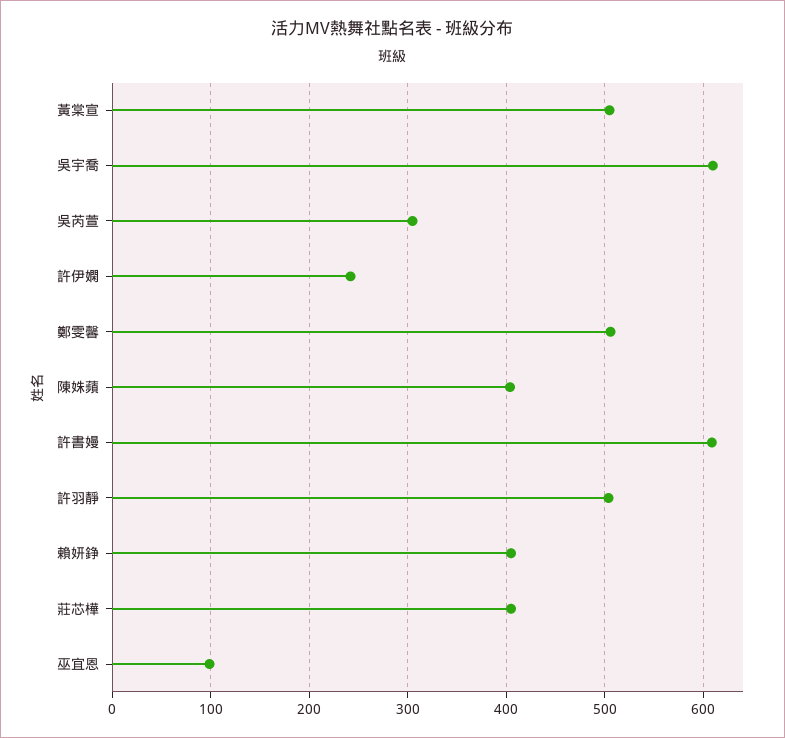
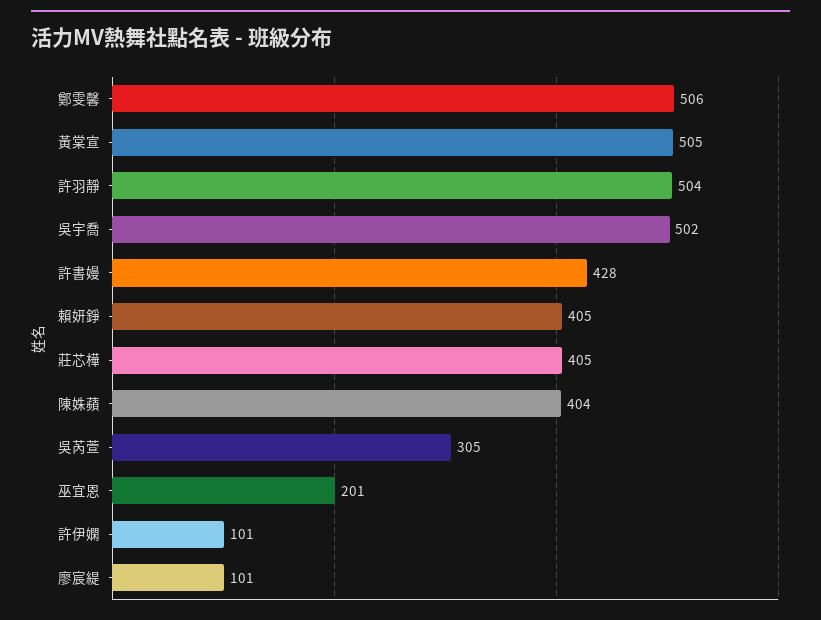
  {
    "黃棠宣": 505,
-   "吳宇喬": 610,
+   "吳宇喬": 502,
    "吳芮萱": 305,
-   "許伊嫻": 240,
+   "許伊嫻": 101,
    "鄭雯馨": 506,
    "陳姝蘋": 404,
-   "許書嫚": 610,
+   "許書嫚": 428,
    "許羽靜": 504,
    "賴妍錚": 405,
    "莊芯樺": 405,
-   "巫宜恩": 100
+   "巫宜恩": 201,
+   "廖宸緹": 101
  }

